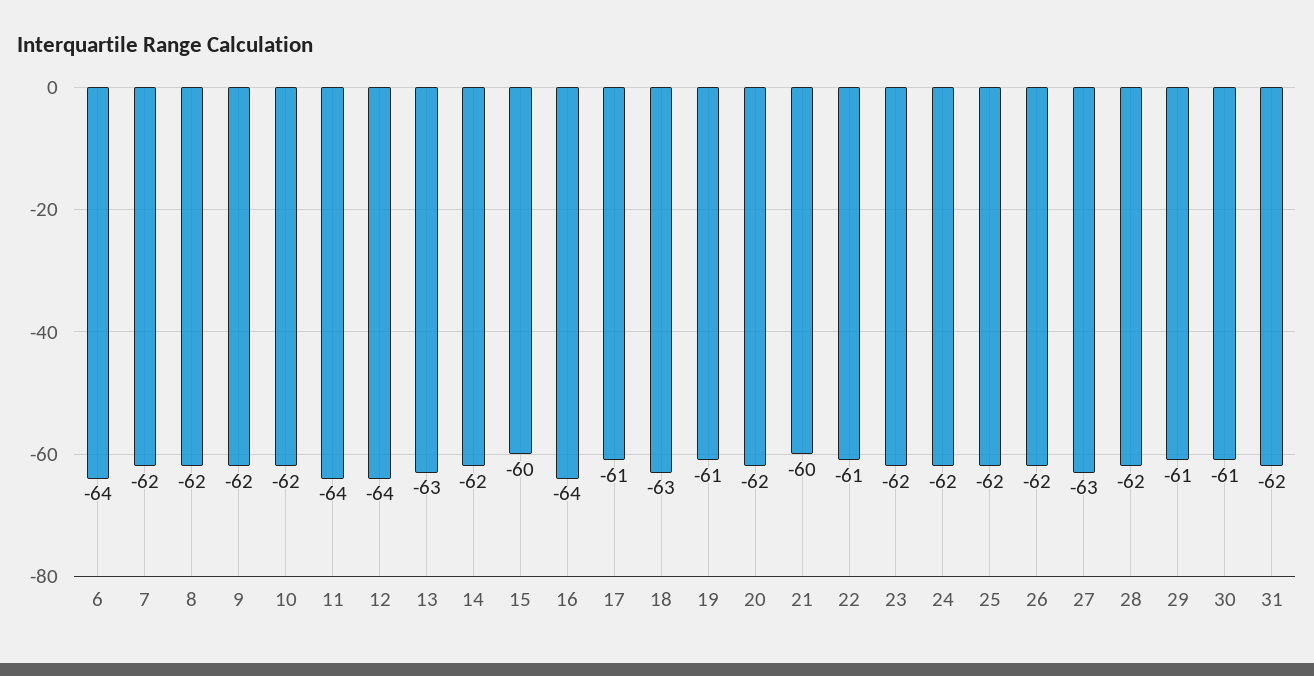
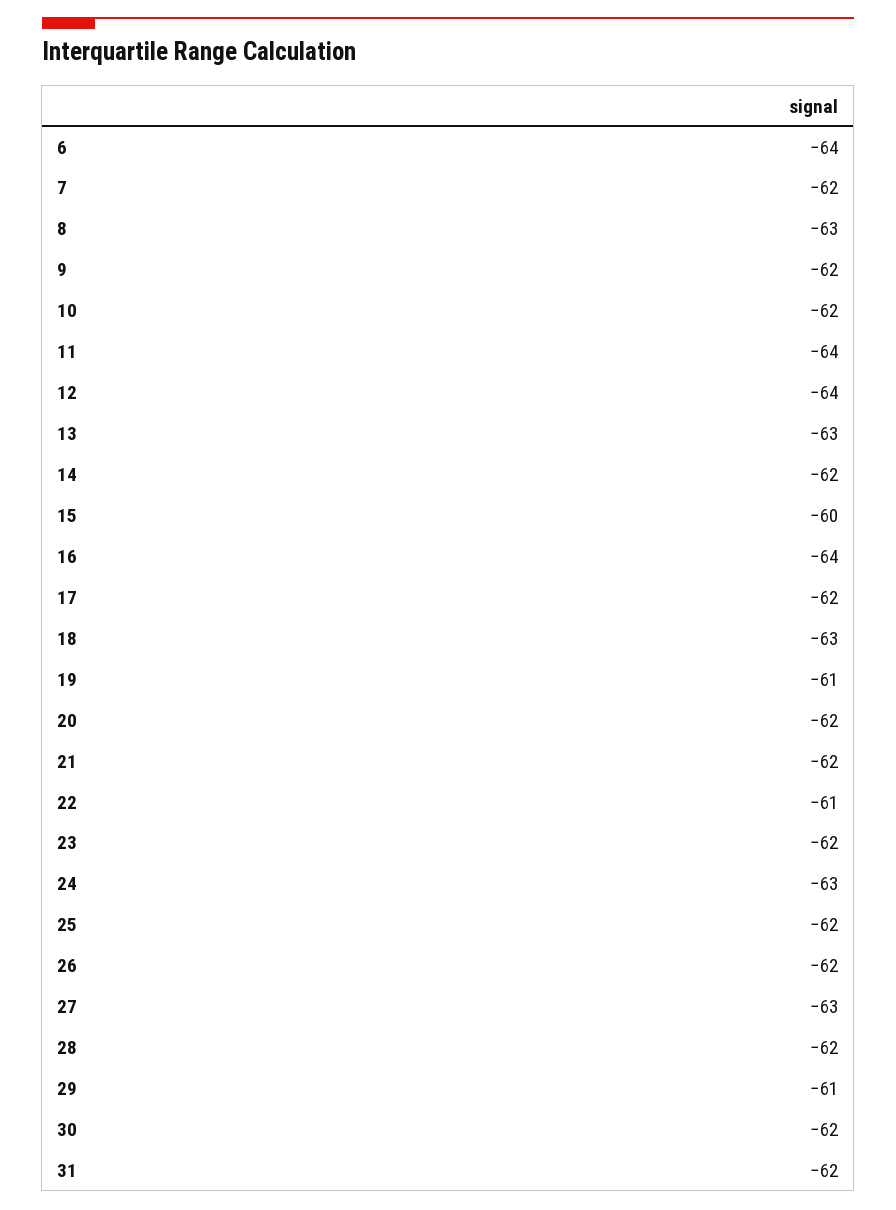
  {
    "6": -64,
    "7": -62,
-   "8": -62,
+   "8": -63,
    "9": -62,
    "10": -62,
    "11": -64,
    "12": -64,
    "13": -63,
    "14": -62,
    "15": -60,
    "16": -64,
-   "17": -61,
+   "17": -62,
    "18": -63,
    "19": -61,
    "20": -62,
-   "21": -60,
+   "21": -62,
    "22": -61,
    "23": -62,
-   "24": -62,
+   "24": -63,
    "25": -62,
    "26": -62,
    "27": -63,
    "28": -62,
    "29": -61,
-   "30": -61,
+   "30": -62,
    "31": -62
  }

